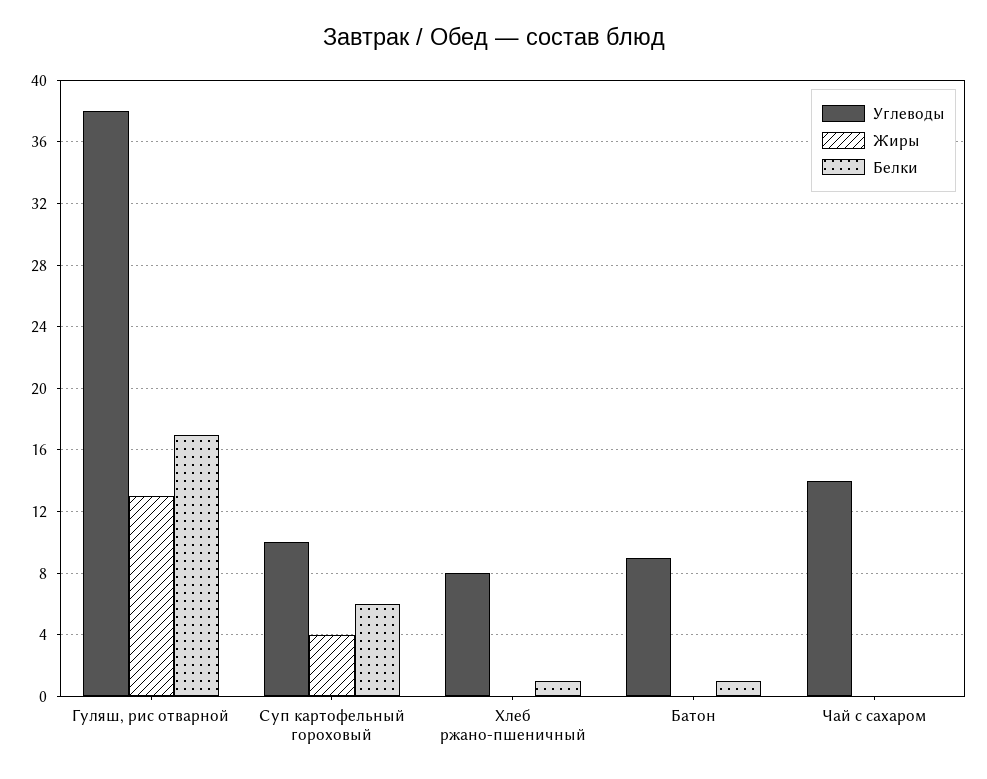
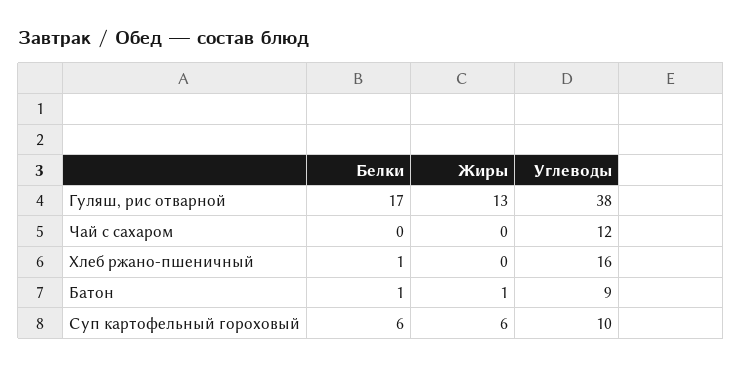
  {
    "Углеводы": {
      "Гуляш, рис отварной": 38,
      "Суп картофельный гороховый": 10,
-     "Хлеб ржано-пшеничный": 8,
+     "Хлеб ржано-пшеничный": 16,
      "Батон": 9,
-     "Чай с сахаром": 14
+     "Чай с сахаром": 12
    },
    "Жиры": {
      "Гуляш, рис отварной": 13,
-     "Суп картофельный гороховый": 4,
+     "Суп картофельный гороховый": 6,
      "Хлеб ржано-пшеничный": 0,
-     "Батон": 0,
+     "Батон": 1,
      "Чай с сахаром": 0
    },
    "Белки": {
      "Гуляш, рис отварной": 17,
      "Суп картофельный гороховый": 6,
      "Хлеб ржано-пшеничный": 1,
      "Батон": 1,
      "Чай с сахаром": 0
    }
  }

